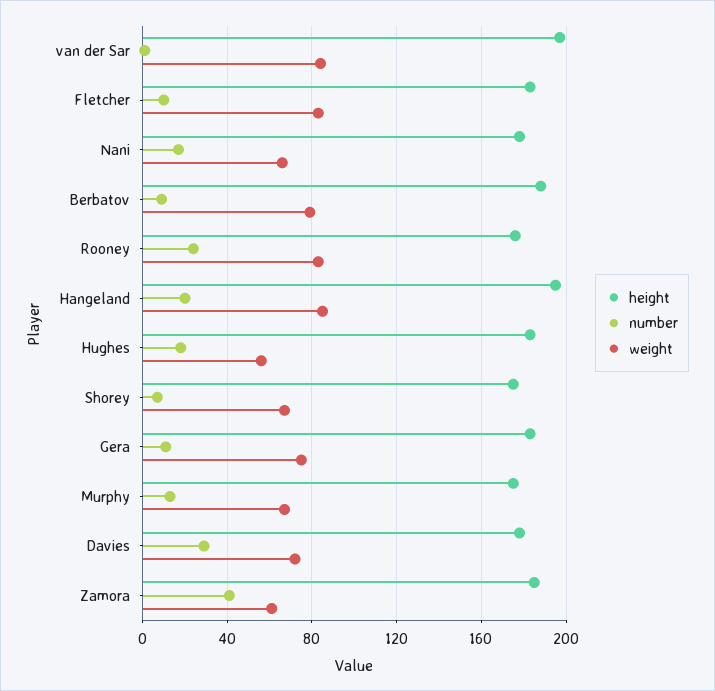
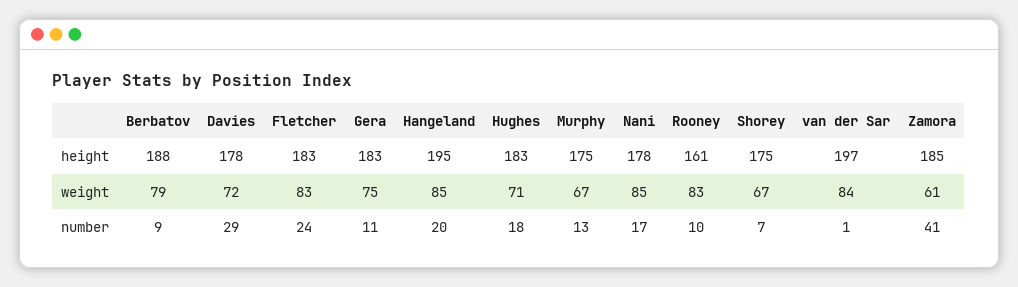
  {
    "height": {
      "van der Sar": 197,
      "Fletcher": 183,
      "Nani": 178,
      "Berbatov": 188,
-     "Rooney": 175,
+     "Rooney": 161,
      "Hangeland": 195,
      "Hughes": 183,
      "Shorey": 175,
      "Gera": 183,
      "Murphy": 175,
      "Davies": 178,
      "Zamora": 185
    },
    "number": {
      "van der Sar": 1,
-     "Fletcher": 10,
+     "Fletcher": 24,
      "Nani": 17,
      "Berbatov": 9,
-     "Rooney": 25,
+     "Rooney": 10,
      "Hangeland": 20,
      "Hughes": 18,
      "Shorey": 7,
      "Gera": 11,
      "Murphy": 13,
      "Davies": 29,
      "Zamora": 41
    },
    "weight": {
      "van der Sar": 84,
      "Fletcher": 83,
-     "Nani": 65,
+     "Nani": 85,
      "Berbatov": 79,
      "Rooney": 83,
      "Hangeland": 85,
-     "Hughes": 55,
+     "Hughes": 71,
      "Shorey": 67,
      "Gera": 75,
      "Murphy": 67,
      "Davies": 72,
      "Zamora": 61
    }
  }

